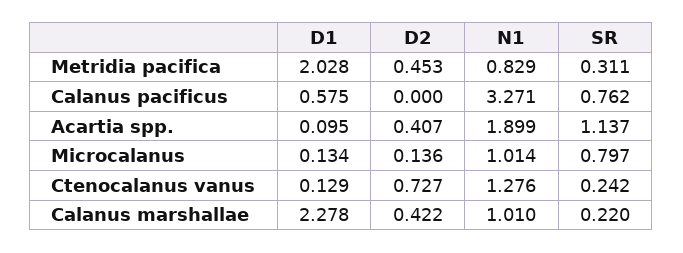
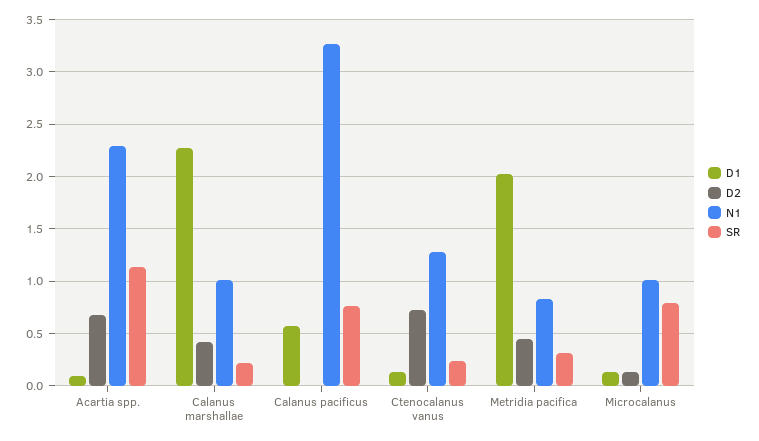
  {
    "D1": {
      "Metridia pacifica": 2.028,
      "Calanus pacificus": 0.575,
      "Acartia spp.": 0.095,
      "Microcalanus": 0.134,
      "Ctenocalanus vanus": 0.129,
      "Calanus marshallae": 2.278
    },
    "D2": {
      "Metridia pacifica": 0.453,
      "Calanus pacificus": 0,
-     "Acartia spp.": 0.407,
+     "Acartia spp.": 0.7,
      "Microcalanus": 0.136,
      "Ctenocalanus vanus": 0.727,
      "Calanus marshallae": 0.422
    },
    "N1": {
      "Metridia pacifica": 0.829,
      "Calanus pacificus": 3.271,
-     "Acartia spp.": 1.899,
+     "Acartia spp.": 2.3,
      "Microcalanus": 1.014,
      "Ctenocalanus vanus": 1.276,
      "Calanus marshallae": 1.01
    },
    "SR": {
      "Metridia pacifica": 0.311,
      "Calanus pacificus": 0.762,
      "Acartia spp.": 1.137,
      "Microcalanus": 0.797,
      "Ctenocalanus vanus": 0.242,
      "Calanus marshallae": 0.22
    }
  }

